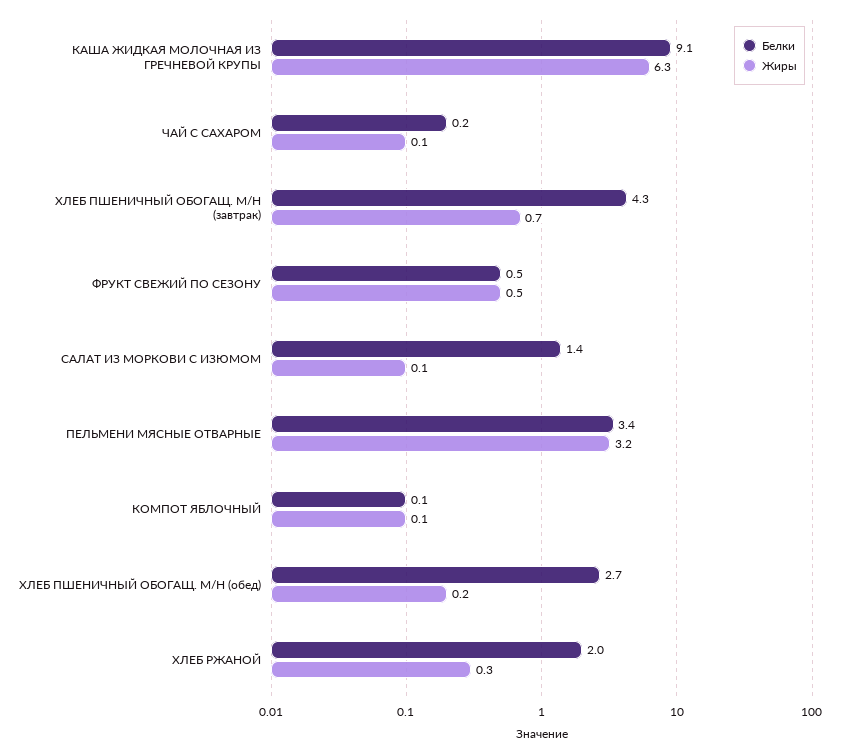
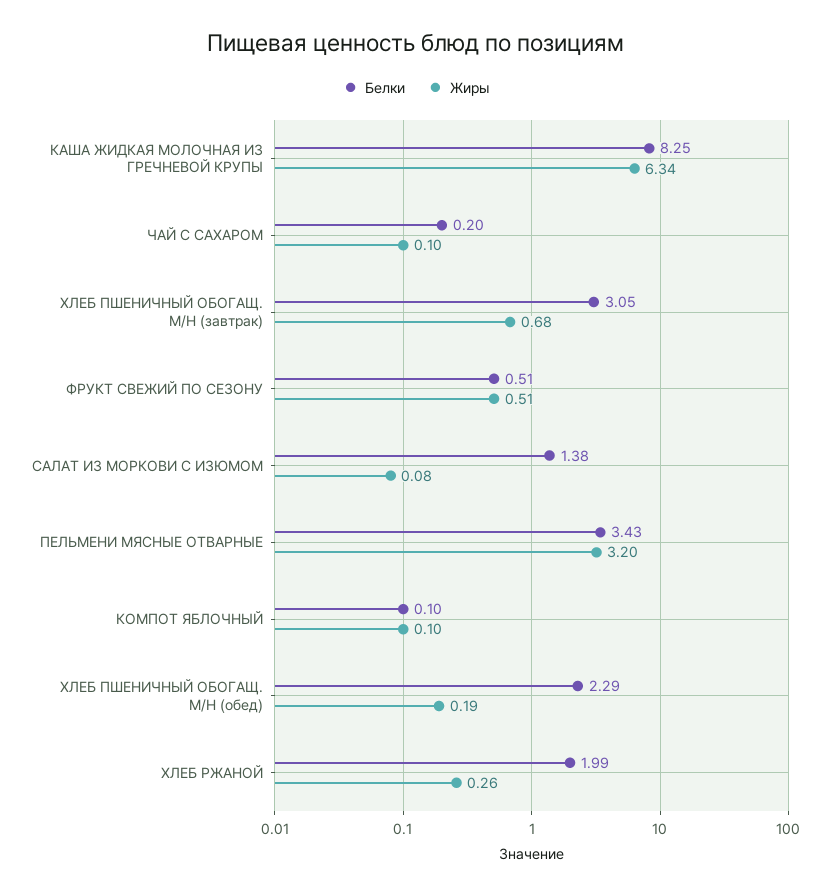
  {
    "Белки": {
-     "КАША ЖИДКАЯ МОЛОЧНАЯ ИЗ ГРЕЧНЕВОЙ КРУПЫ": 9.1,
+     "КАША ЖИДКАЯ МОЛОЧНАЯ ИЗ ГРЕЧНЕВОЙ КРУПЫ": 8.25,
      "ЧАЙ С САХАРОМ": 0.2,
-     "ХЛЕБ ПШЕНИЧНЫЙ ОБОГАЩ. М/Н (завтрак)": 4.3,
+     "ХЛЕБ ПШЕНИЧНЫЙ ОБОГАЩ. М/Н (завтрак)": 3.05,
      "ФРУКТ СВЕЖИЙ ПО СЕЗОНУ": 0.51,
      "САЛАТ ИЗ МОРКОВИ С ИЗЮМОМ": 1.38,
      "ПЕЛЬМЕНИ МЯСНЫЕ ОТВАРНЫЕ": 3.43,
      "КОМПОТ ЯБЛОЧНЫЙ": 0.1,
-     "ХЛЕБ ПШЕНИЧНЫЙ ОБОГАЩ. М/Н (обед)": 2.7,
+     "ХЛЕБ ПШЕНИЧНЫЙ ОБОГАЩ. М/Н (обед)": 2.29,
      "ХЛЕБ РЖАНОЙ": 1.99
    },
    "Жиры": {
      "КАША ЖИДКАЯ МОЛОЧНАЯ ИЗ ГРЕЧНЕВОЙ КРУПЫ": 6.34,
      "ЧАЙ С САХАРОМ": 0.1,
      "ХЛЕБ ПШЕНИЧНЫЙ ОБОГАЩ. М/Н (завтрак)": 0.68,
      "ФРУКТ СВЕЖИЙ ПО СЕЗОНУ": 0.51,
      "САЛАТ ИЗ МОРКОВИ С ИЗЮМОМ": 0.08,
      "ПЕЛЬМЕНИ МЯСНЫЕ ОТВАРНЫЕ": 3.2,
      "КОМПОТ ЯБЛОЧНЫЙ": 0.1,
      "ХЛЕБ ПШЕНИЧНЫЙ ОБОГАЩ. М/Н (обед)": 0.19,
      "ХЛЕБ РЖАНОЙ": 0.26
    }
  }

